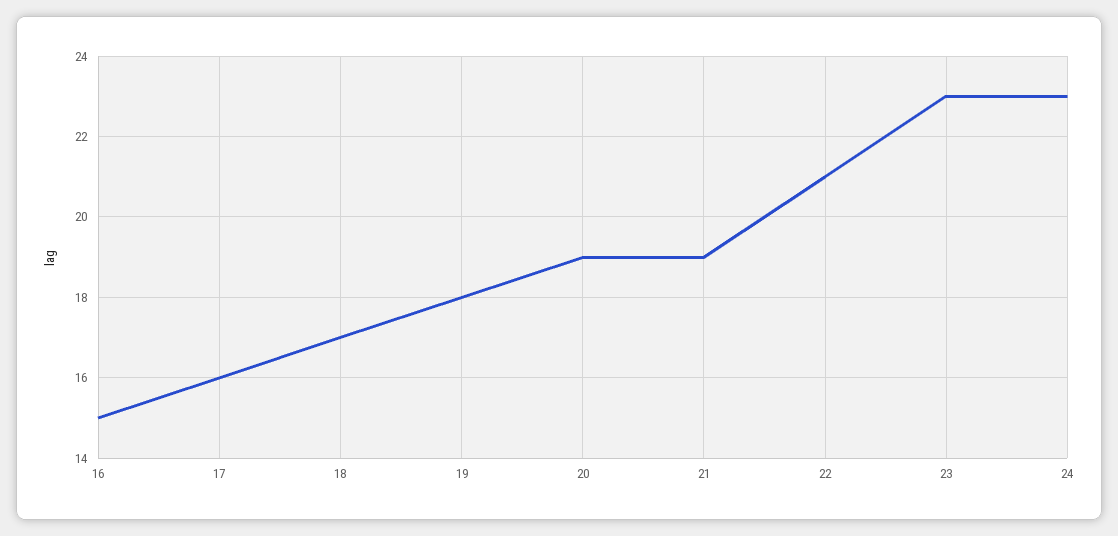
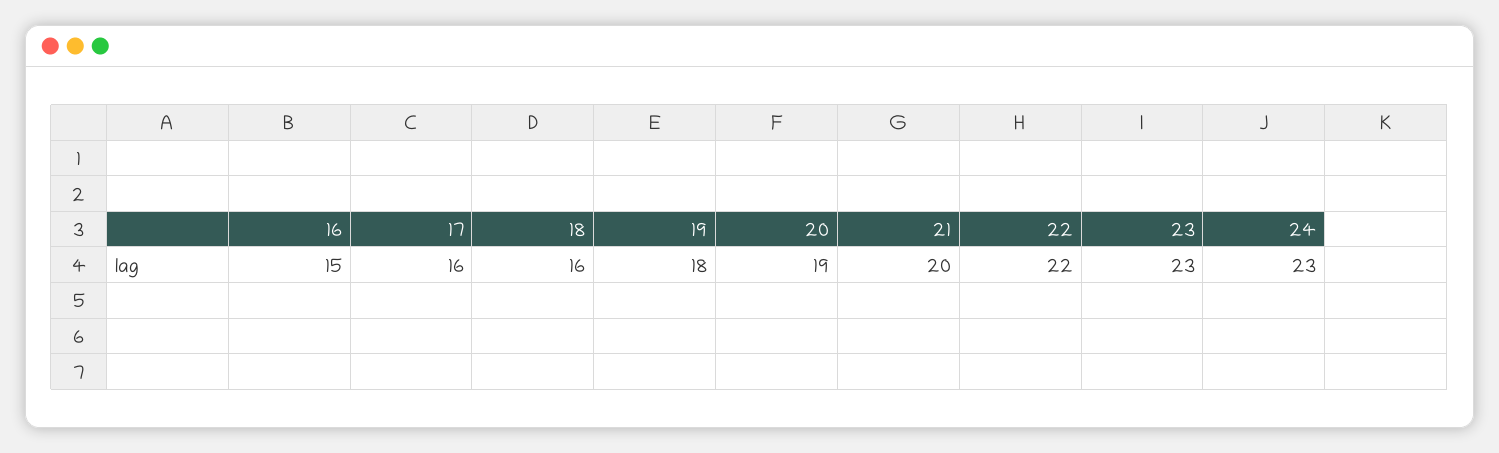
  {
    "16": 15,
    "17": 16,
-   "18": 17,
+   "18": 16,
    "19": 18,
    "20": 19,
-   "21": 19,
+   "21": 20,
-   "22": 21,
+   "22": 22,
    "23": 23,
    "24": 23
  }

